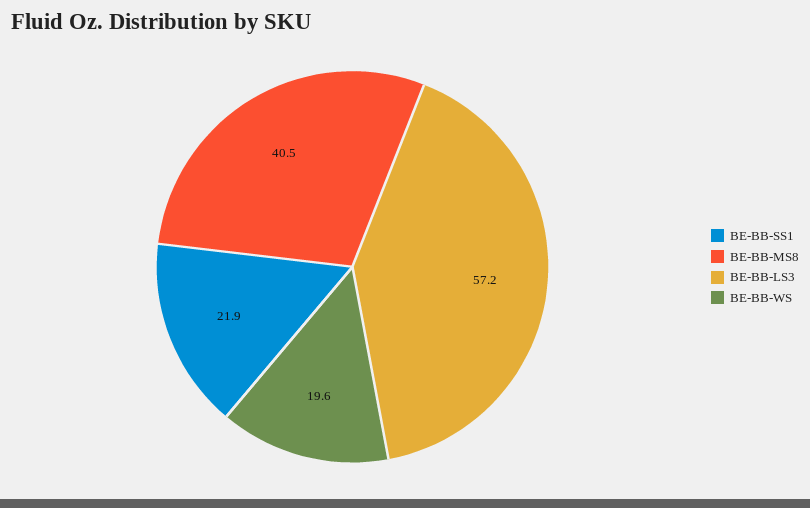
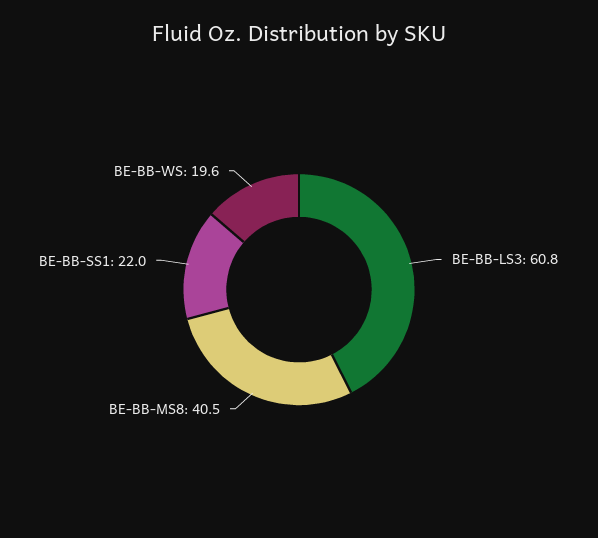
  {
-   "BE-BB-SS1": 21.9,
+   "BE-BB-SS1": 22,
    "BE-BB-MS8": 40.5,
-   "BE-BB-LS3": 57.2,
+   "BE-BB-LS3": 60.8,
    "BE-BB-WS": 19.6
  }

